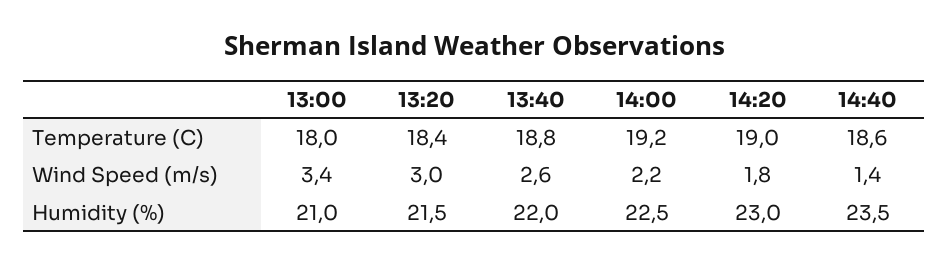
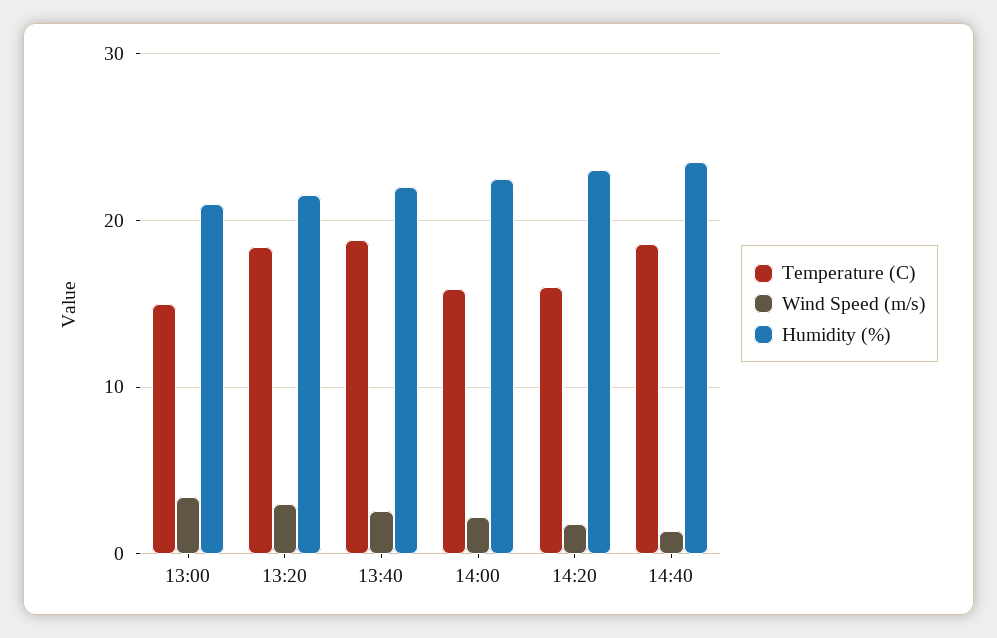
  {
    "Temperature (C)": {
-     "13:00": 18,
+     "13:00": 15,
      "13:20": 18.4,
      "13:40": 18.8,
-     "14:00": 19.2,
+     "14:00": 16,
-     "14:20": 19,
+     "14:20": 16,
      "14:40": 18.6
    },
    "Wind Speed (m/s)": {
      "13:00": 3.4,
      "13:20": 3,
      "13:40": 2.6,
      "14:00": 2.2,
      "14:20": 1.8,
      "14:40": 1.4
    },
    "Humidity (%)": {
      "13:00": 21,
      "13:20": 21.5,
      "13:40": 22,
      "14:00": 22.5,
      "14:20": 23,
      "14:40": 23.5
    }
  }

